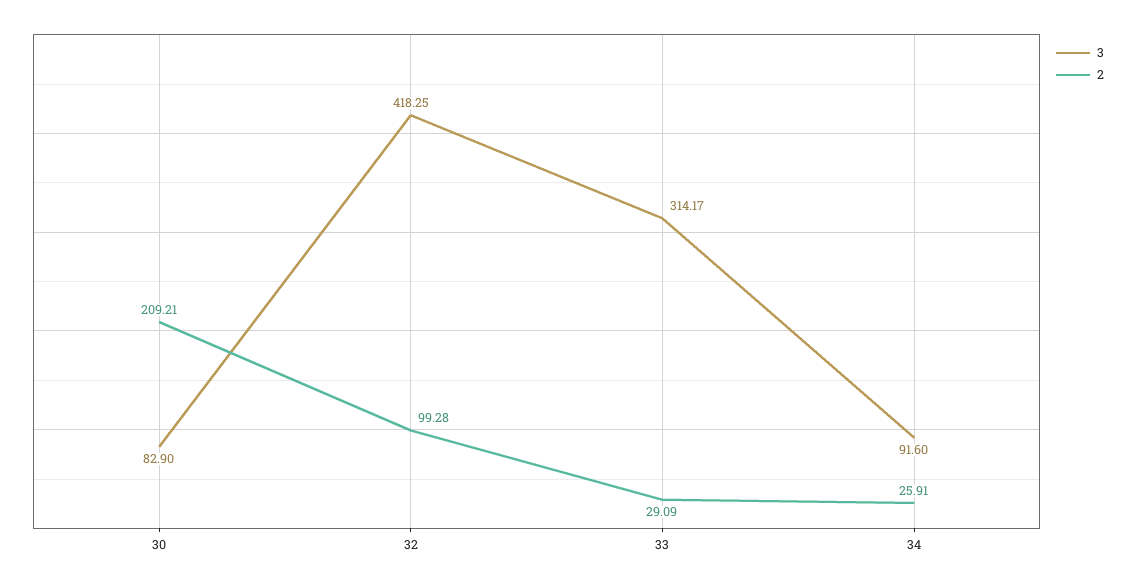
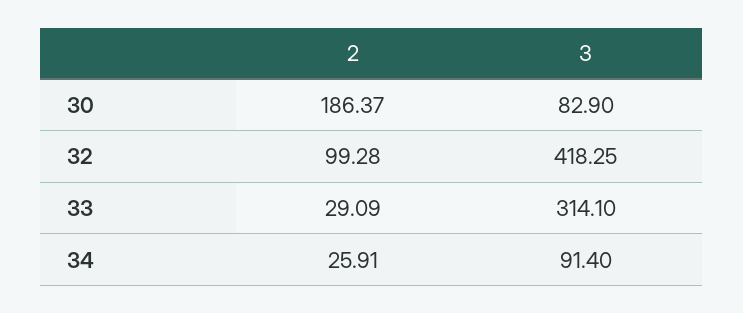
  {
    "3": {
      "30": 82.9,
      "32": 418.25,
-     "33": 314.17,
+     "33": 314.1,
-     "34": 91.6
+     "34": 91.4
    },
    "2": {
-     "30": 209.21,
+     "30": 186.37,
      "32": 99.28,
      "33": 29.09,
      "34": 25.91
    }
  }

